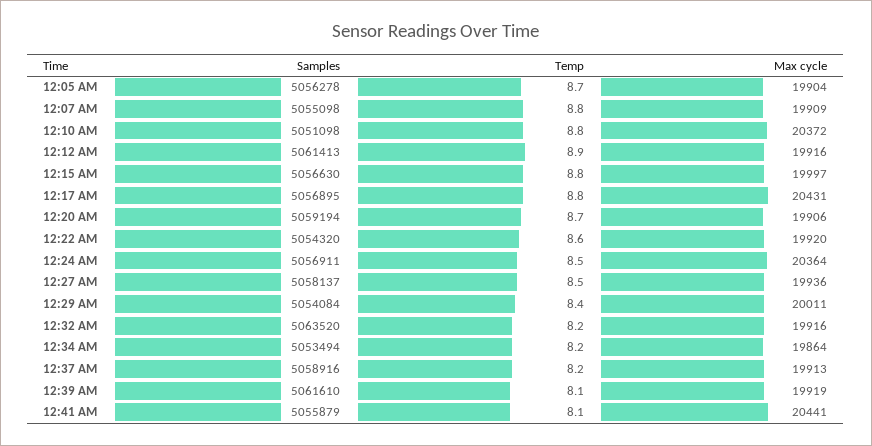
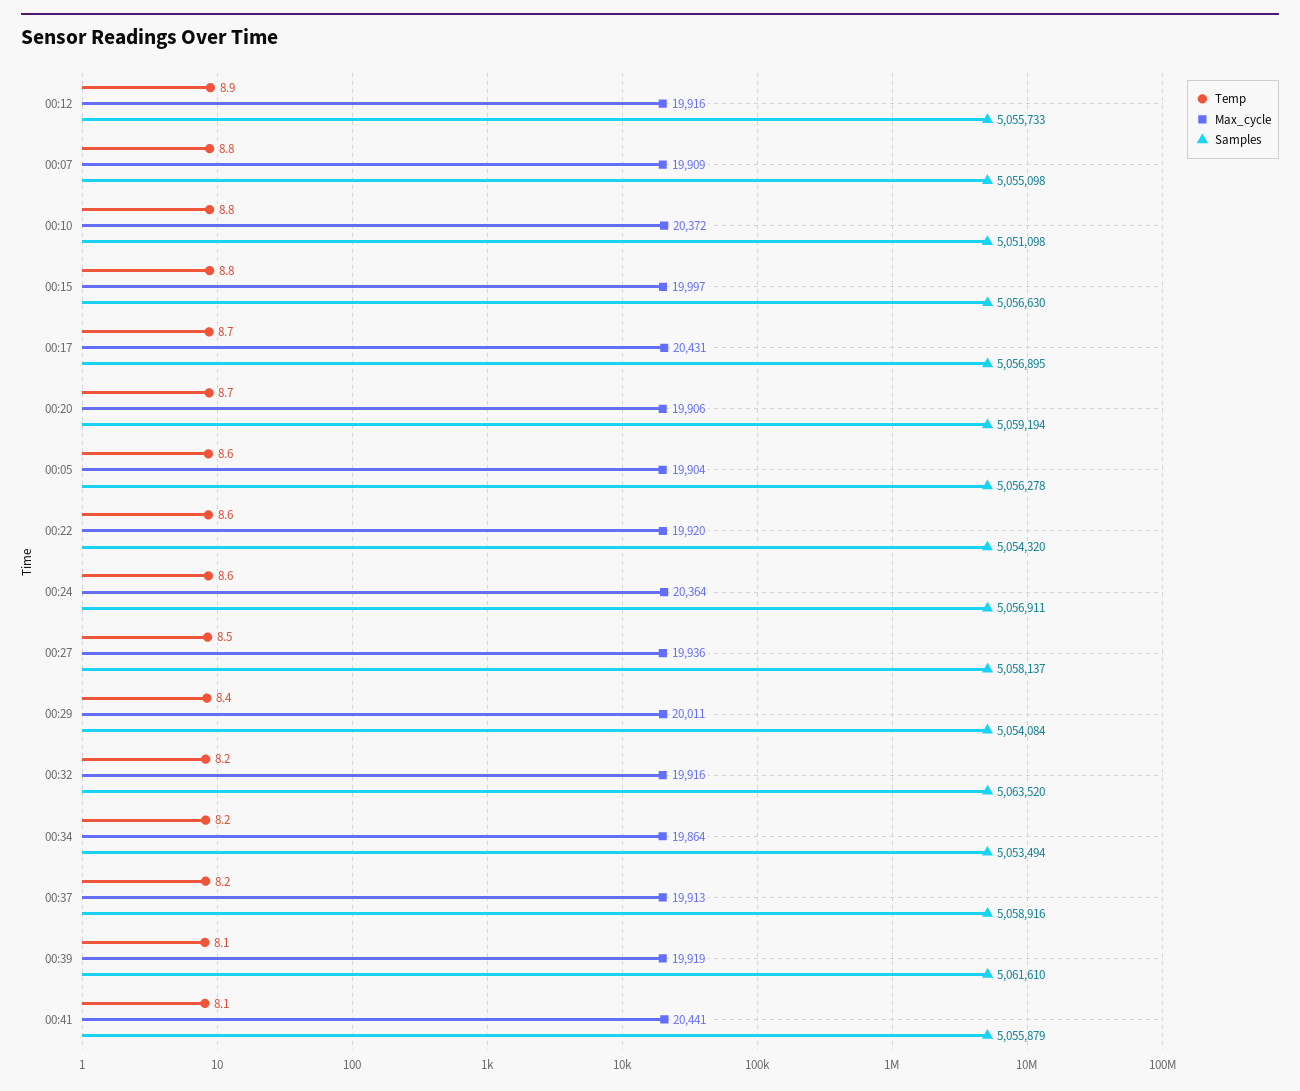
  {
    "Samples": {
      "12:05 AM": 5056278,
      "12:07 AM": 5055098,
      "12:10 AM": 5051098,
-     "12:12 AM": 5061413,
+     "12:12 AM": 5055733,
      "12:15 AM": 5056630,
      "12:17 AM": 5056895,
      "12:20 AM": 5059194,
      "12:22 AM": 5054320,
      "12:24 AM": 5056911,
      "12:27 AM": 5058137,
      "12:29 AM": 5054084,
      "12:32 AM": 5063520,
      "12:34 AM": 5053494,
      "12:37 AM": 5058916,
      "12:39 AM": 5061610,
      "12:41 AM": 5055879
    },
    "Temp": {
-     "12:05 AM": 8.7,
+     "12:05 AM": 8.6,
      "12:07 AM": 8.8,
      "12:10 AM": 8.8,
      "12:12 AM": 8.9,
      "12:15 AM": 8.8,
-     "12:17 AM": 8.8,
+     "12:17 AM": 8.7,
      "12:20 AM": 8.7,
      "12:22 AM": 8.6,
-     "12:24 AM": 8.5,
+     "12:24 AM": 8.6,
      "12:27 AM": 8.5,
      "12:29 AM": 8.4,
      "12:32 AM": 8.2,
      "12:34 AM": 8.2,
      "12:37 AM": 8.2,
      "12:39 AM": 8.1,
      "12:41 AM": 8.1
    },
    "Max cycle": {
      "12:05 AM": 19904,
      "12:07 AM": 19909,
      "12:10 AM": 20372,
      "12:12 AM": 19916,
      "12:15 AM": 19997,
      "12:17 AM": 20431,
      "12:20 AM": 19906,
      "12:22 AM": 19920,
      "12:24 AM": 20364,
      "12:27 AM": 19936,
      "12:29 AM": 20011,
      "12:32 AM": 19916,
      "12:34 AM": 19864,
      "12:37 AM": 19913,
      "12:39 AM": 19919,
      "12:41 AM": 20441
    }
  }

